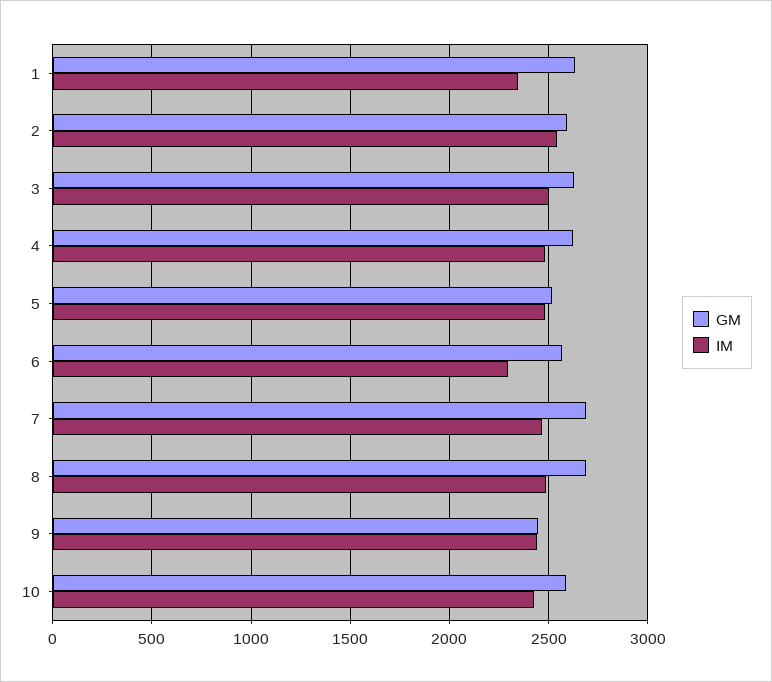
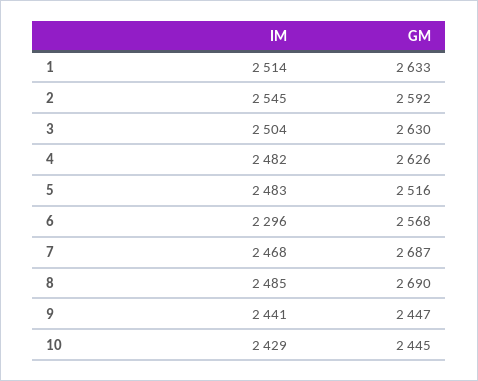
  {
    "GM": {
      "1": 2633,
      "2": 2592,
      "3": 2630,
      "4": 2626,
      "5": 2516,
      "6": 2568,
      "7": 2687,
      "8": 2690,
      "9": 2447,
-     "10": 2600
+     "10": 2445
    },
    "IM": {
-     "1": 2350,
+     "1": 2514,
      "2": 2545,
      "3": 2504,
      "4": 2482,
      "5": 2483,
      "6": 2296,
      "7": 2468,
      "8": 2485,
      "9": 2441,
      "10": 2429
    }
  }

